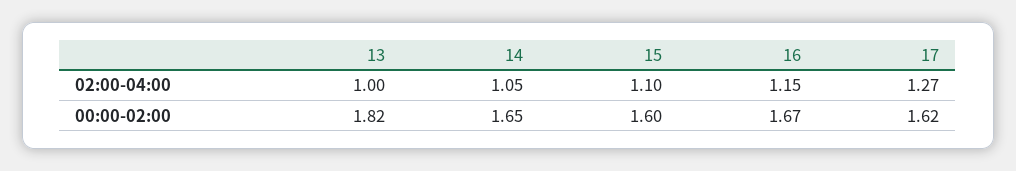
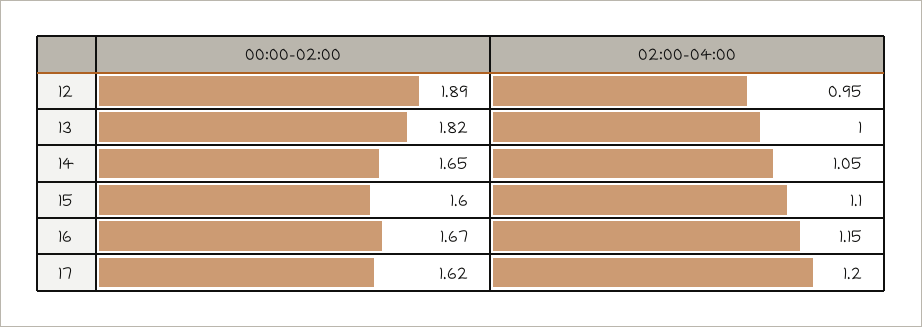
  {
    "13": {
      "02:00-04:00": 1,
      "00:00-02:00": 1.82
    },
    "14": {
      "02:00-04:00": 1.05,
      "00:00-02:00": 1.65
    },
    "15": {
      "02:00-04:00": 1.1,
      "00:00-02:00": 1.6
    },
    "16": {
      "02:00-04:00": 1.15,
      "00:00-02:00": 1.67
    },
    "17": {
-     "02:00-04:00": 1.27,
+     "02:00-04:00": 1.2,
      "00:00-02:00": 1.62
-   }
+   },
+   "12": {
+     "00:00-02:00": 1.89,
+     "02:00-04:00": 0.95
+   }
  }

